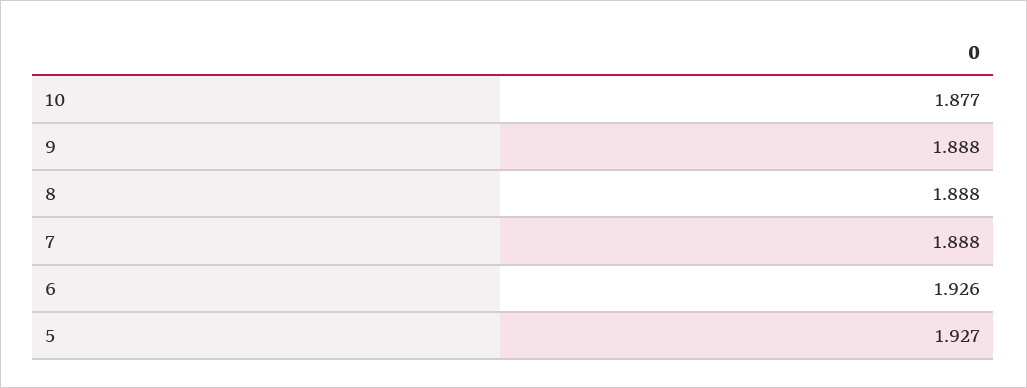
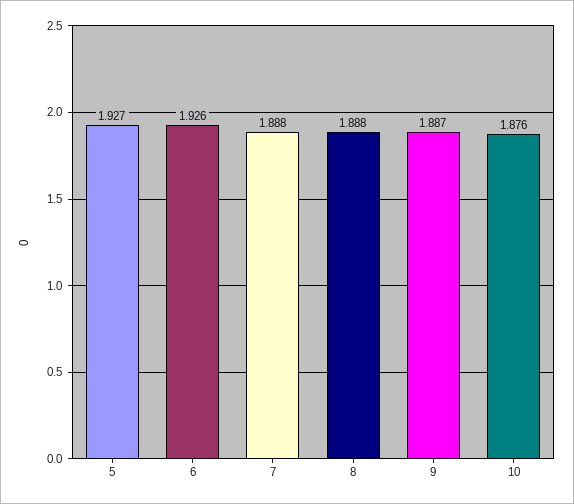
  {
-   "10": 1.877,
+   "10": 1.876,
-   "9": 1.888,
+   "9": 1.887,
    "8": 1.888,
    "7": 1.888,
    "6": 1.926,
    "5": 1.927
  }

